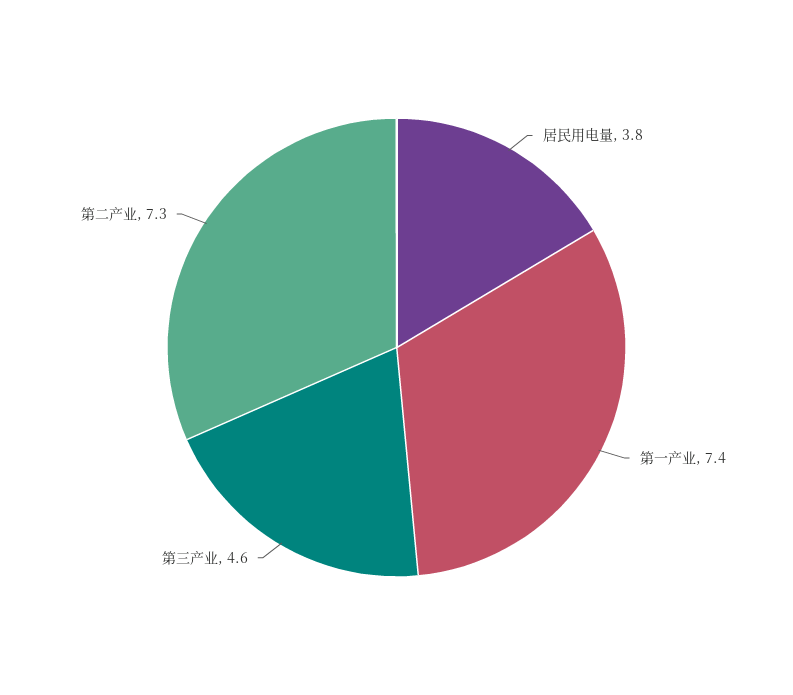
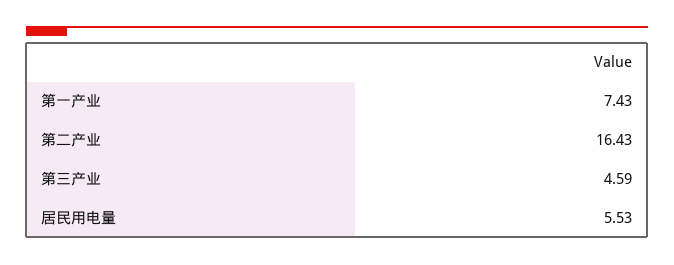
  {
-   "居民用电量": 3.8,
+   "居民用电量": 5.53,
    "第一产业": 7.43,
    "第三产业": 4.59,
-   "第二产业": 7.3
+   "第二产业": 16.43
  }

